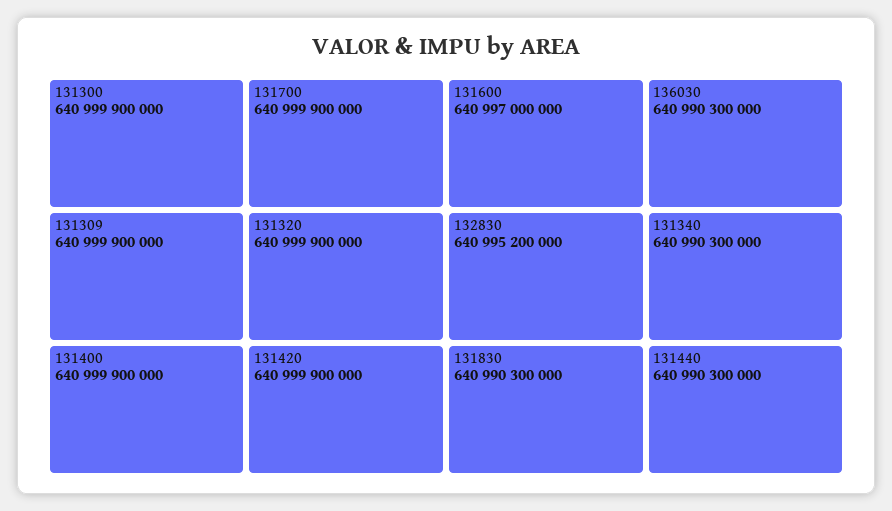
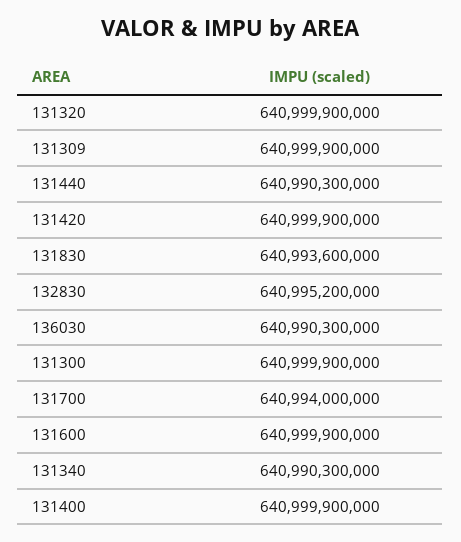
  {
    "131300": 640999900000,
    "131309": 640999900000,
    "131400": 640999900000,
-   "131700": 640999900000,
+   "131700": 640994000000,
    "131320": 640999900000,
    "131420": 640999900000,
-   "131600": 640997000000,
+   "131600": 640999900000,
    "132830": 640995200000,
-   "131830": 640990300000,
+   "131830": 640993600000,
    "136030": 640990300000,
    "131340": 640990300000,
    "131440": 640990300000
  }

